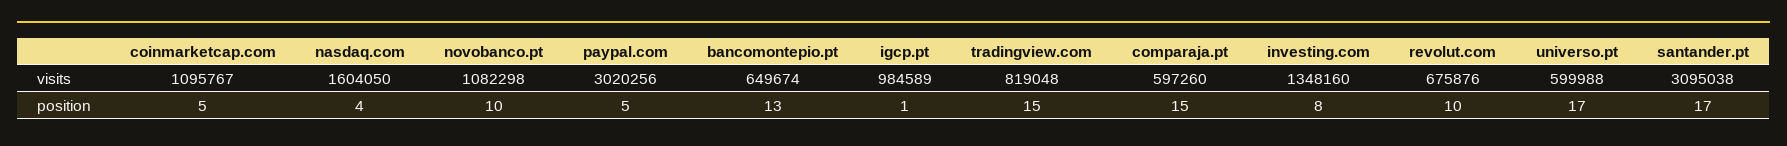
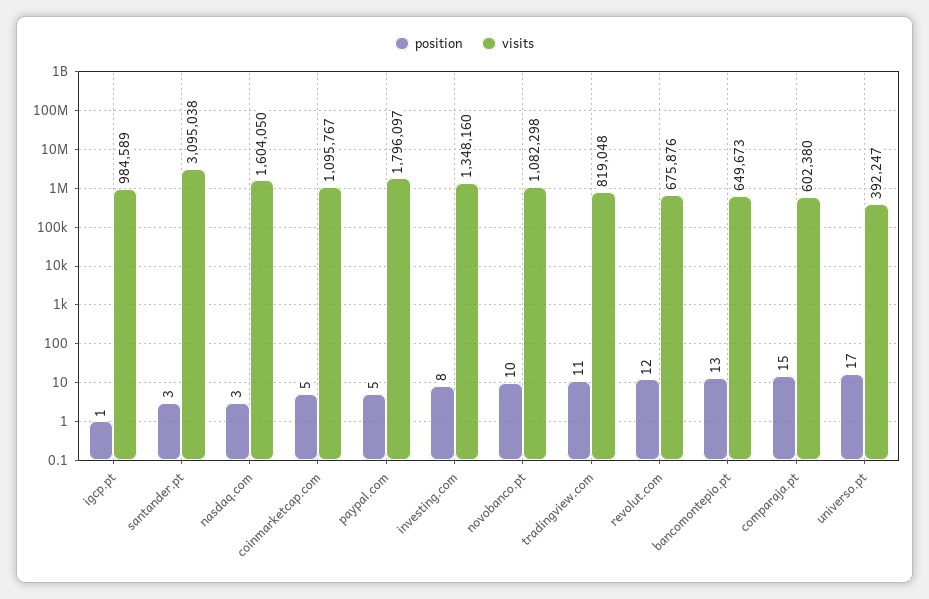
  {
    "visits": {
      "coinmarketcap.com": 1095767,
      "nasdaq.com": 1604050,
      "novobanco.pt": 1082298,
-     "paypal.com": 3020256,
+     "paypal.com": 1796097,
-     "bancomontepio.pt": 649674,
+     "bancomontepio.pt": 649673,
      "igcp.pt": 984589,
      "tradingview.com": 819048,
-     "comparaja.pt": 597260,
+     "comparaja.pt": 602380,
      "investing.com": 1348160,
      "revolut.com": 675876,
-     "universo.pt": 599988,
+     "universo.pt": 392247,
      "santander.pt": 3095038
    },
    "position": {
      "coinmarketcap.com": 5,
-     "nasdaq.com": 4,
+     "nasdaq.com": 3,
      "novobanco.pt": 10,
      "paypal.com": 5,
      "bancomontepio.pt": 13,
      "igcp.pt": 1,
-     "tradingview.com": 15,
+     "tradingview.com": 11,
      "comparaja.pt": 15,
      "investing.com": 8,
-     "revolut.com": 10,
+     "revolut.com": 12,
      "universo.pt": 17,
-     "santander.pt": 17
+     "santander.pt": 3
    }
  }

